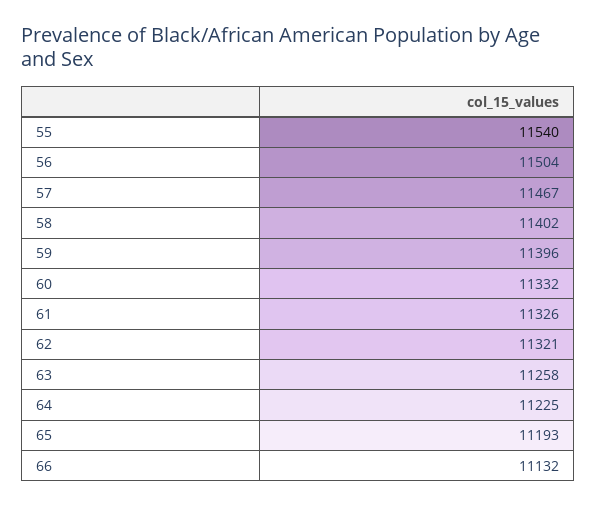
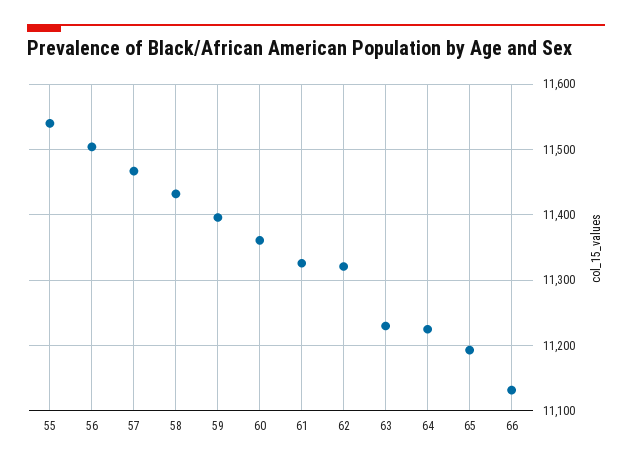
  {
    "55": 11540,
    "56": 11504,
    "57": 11467,
-   "58": 11402,
+   "58": 11430,
    "59": 11396,
-   "60": 11332,
+   "60": 11360,
    "61": 11326,
    "62": 11321,
-   "63": 11258,
+   "63": 11230,
    "64": 11225,
    "65": 11193,
    "66": 11132
  }

